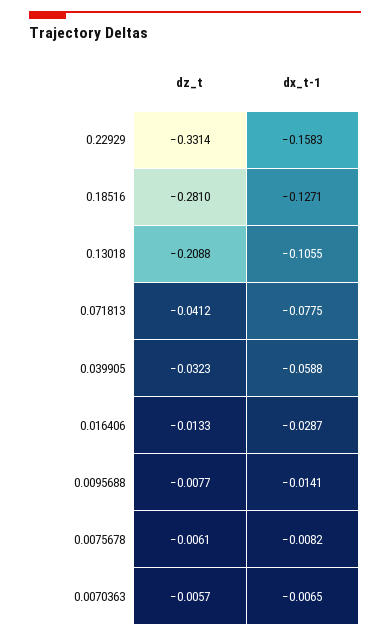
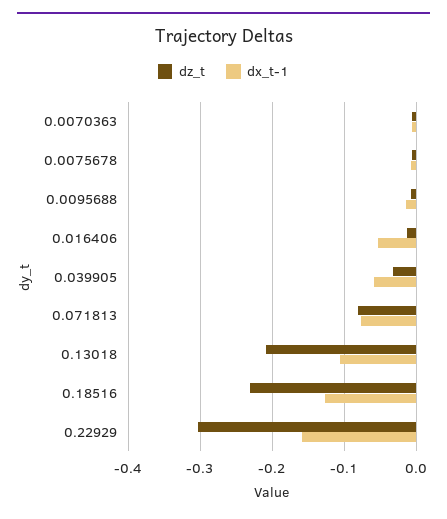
  {
    "dz_t": {
-     "0.22929": -0.3314,
+     "0.22929": -0.3,
-     "0.18516": -0.281,
+     "0.18516": -0.23,
      "0.13018": -0.2088,
-     "0.071813": -0.0412,
+     "0.071813": -0.08,
      "0.039905": -0.0323,
      "0.016406": -0.0133,
      "0.0095688": -0.0077,
      "0.0075678": -0.0061,
      "0.0070363": -0.0057
    },
    "dx_t-1": {
      "0.22929": -0.1583,
      "0.18516": -0.1271,
      "0.13018": -0.1055,
      "0.071813": -0.0775,
      "0.039905": -0.0588,
-     "0.016406": -0.0287,
+     "0.016406": -0.05,
      "0.0095688": -0.0141,
      "0.0075678": -0.0082,
      "0.0070363": -0.0065
    }
  }

